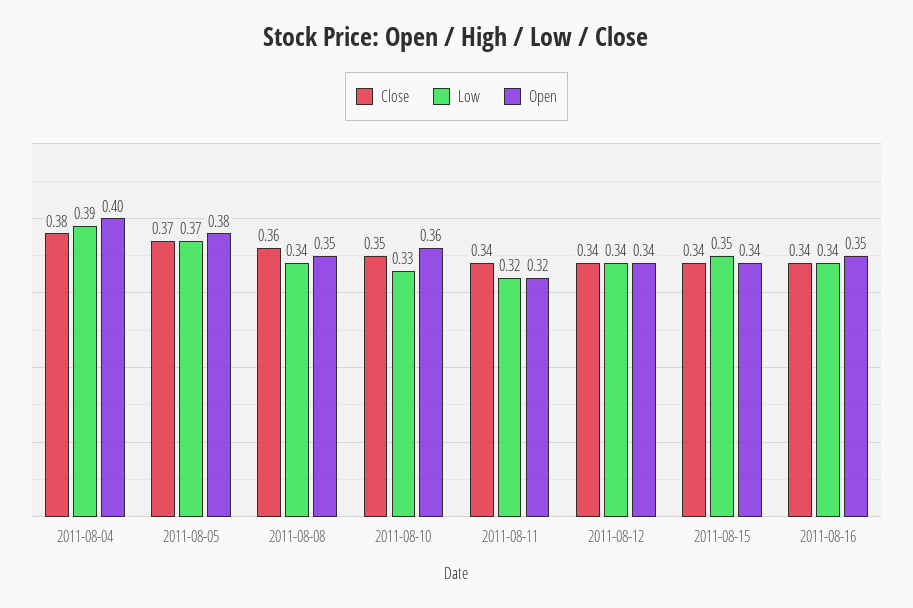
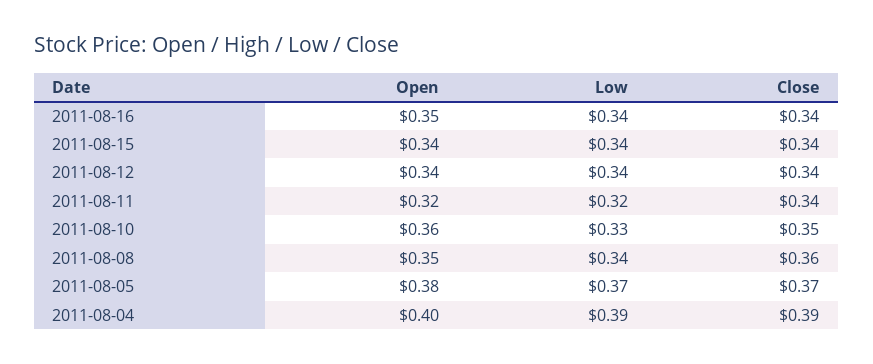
  {
    "Close": {
-     "2011-08-04": 0.38,
+     "2011-08-04": 0.39,
      "2011-08-05": 0.37,
      "2011-08-08": 0.36,
      "2011-08-10": 0.35,
      "2011-08-11": 0.34,
      "2011-08-12": 0.34,
      "2011-08-15": 0.34,
      "2011-08-16": 0.34
    },
    "Low": {
      "2011-08-04": 0.39,
      "2011-08-05": 0.37,
      "2011-08-08": 0.34,
      "2011-08-10": 0.33,
      "2011-08-11": 0.32,
      "2011-08-12": 0.34,
-     "2011-08-15": 0.35,
+     "2011-08-15": 0.34,
      "2011-08-16": 0.34
    },
    "Open": {
      "2011-08-04": 0.4,
      "2011-08-05": 0.38,
      "2011-08-08": 0.35,
      "2011-08-10": 0.36,
      "2011-08-11": 0.32,
      "2011-08-12": 0.34,
      "2011-08-15": 0.34,
      "2011-08-16": 0.35
    }
  }

